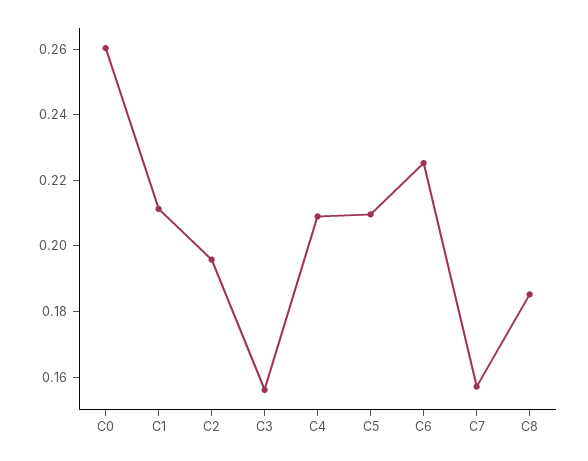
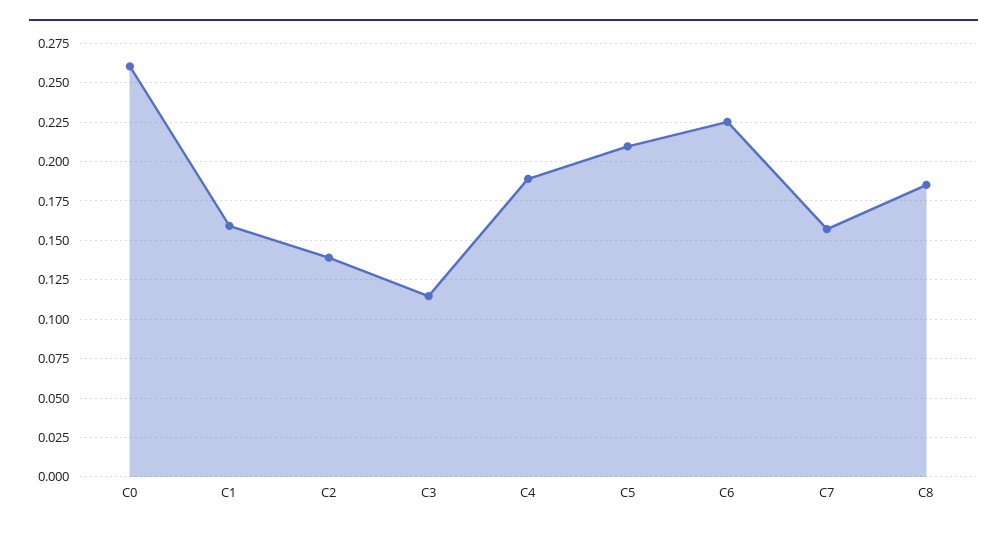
  {
    "C0": 0.26,
-   "C1": 0.21,
+   "C1": 0.16,
-   "C2": 0.195,
+   "C2": 0.14,
-   "C3": 0.155,
+   "C3": 0.115,
-   "C4": 0.21,
+   "C4": 0.19,
    "C5": 0.21,
    "C6": 0.225,
    "C7": 0.155,
    "C8": 0.185
  }

